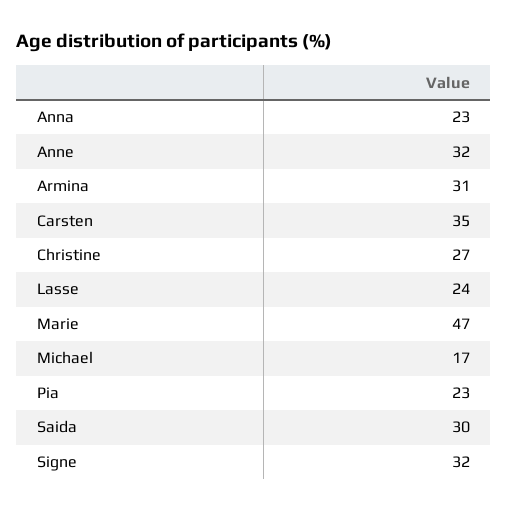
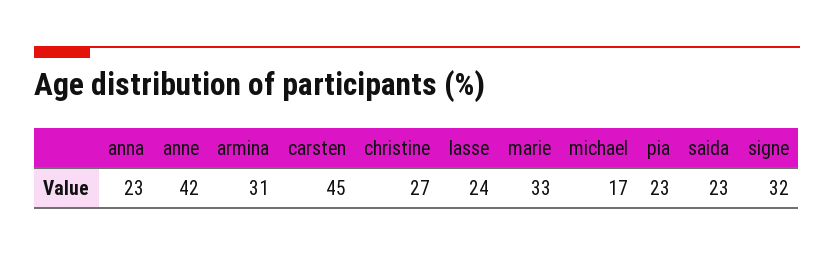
  {
    "Anna": 23,
-   "Anne": 32,
+   "Anne": 42,
    "Armina": 31,
-   "Carsten": 35,
+   "Carsten": 45,
    "Christine": 27,
    "Lasse": 24,
-   "Marie": 47,
+   "Marie": 33,
    "Michael": 17,
    "Pia": 23,
-   "Saida": 30,
+   "Saida": 23,
    "Signe": 32
  }

